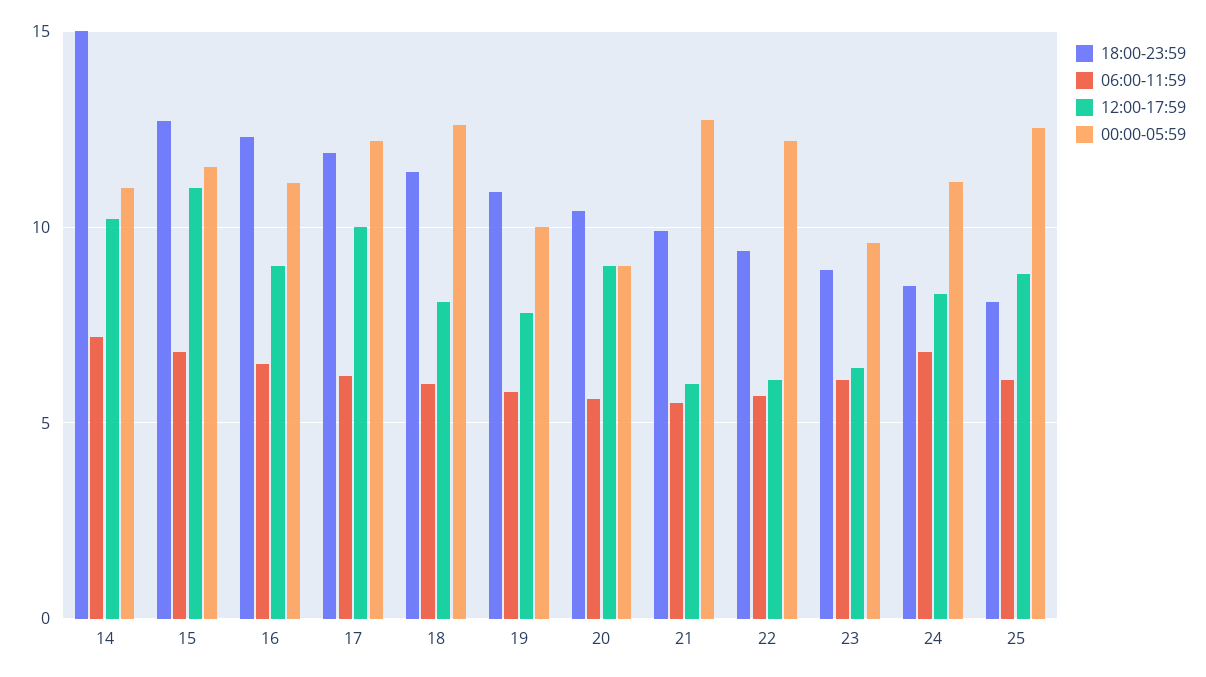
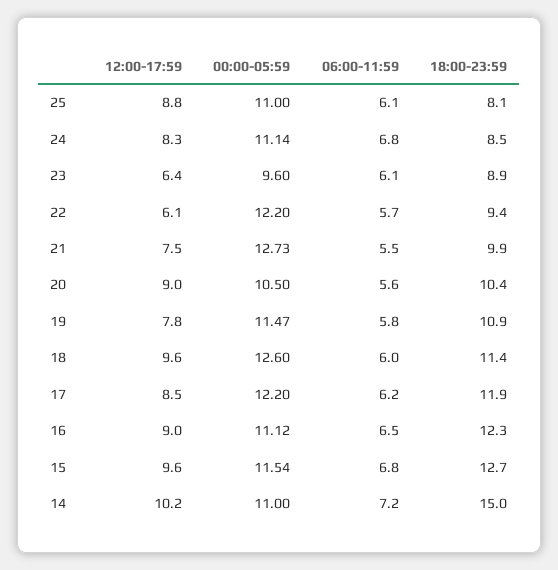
  {
    "18:00-23:59": {
      "14": 15,
      "15": 12.7,
      "16": 12.3,
      "17": 11.9,
      "18": 11.4,
      "19": 10.9,
      "20": 10.4,
      "21": 9.9,
      "22": 9.4,
      "23": 8.9,
      "24": 8.5,
      "25": 8.1
    },
    "06:00-11:59": {
      "14": 7.2,
      "15": 6.8,
      "16": 6.5,
      "17": 6.2,
      "18": 6,
      "19": 5.8,
      "20": 5.6,
      "21": 5.5,
      "22": 5.7,
      "23": 6.1,
      "24": 6.8,
      "25": 6.1
    },
    "12:00-17:59": {
      "14": 10.2,
-     "15": 11,
+     "15": 9.6,
      "16": 9,
-     "17": 10,
+     "17": 8.5,
-     "18": 8,
+     "18": 9.6,
      "19": 7.8,
      "20": 9,
-     "21": 6,
+     "21": 7.5,
      "22": 6.1,
      "23": 6.4,
      "24": 8.3,
      "25": 8.8
    },
    "00:00-05:59": {
      "14": 11,
      "15": 11.54,
      "16": 11.12,
      "17": 12.2,
      "18": 12.6,
-     "19": 10,
+     "19": 11.47,
-     "20": 9,
+     "20": 10.5,
      "21": 12.73,
      "22": 12.2,
      "23": 9.6,
      "24": 11.14,
-     "25": 12.5
+     "25": 11
    }
  }

